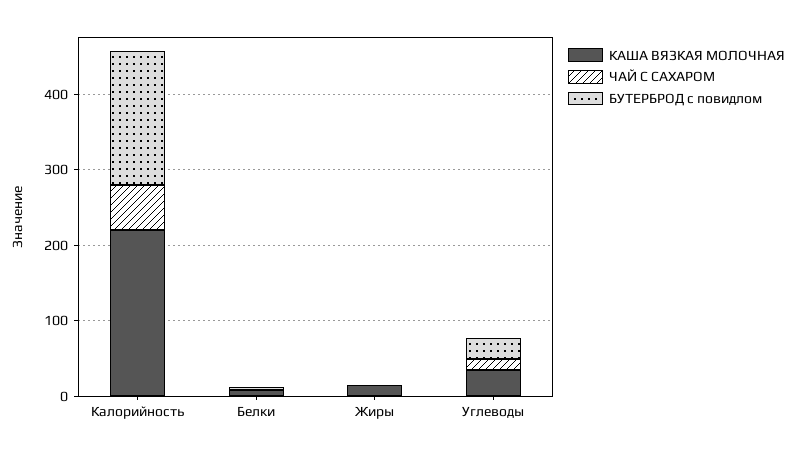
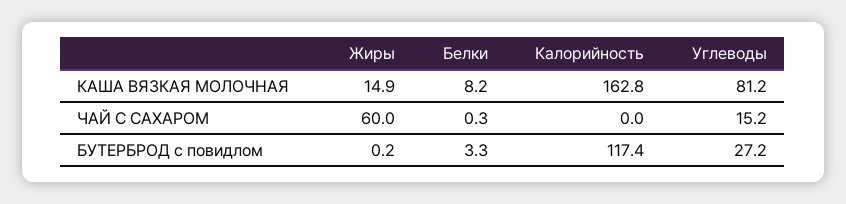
  {
    "КАША ВЯЗКАЯ МОЛОЧНАЯ": {
-     "Калорийность": 220,
+     "Калорийность": 162.8,
      "Белки": 8.2,
      "Жиры": 14.9,
-     "Углеводы": 40
+     "Углеводы": 81.2
    },
    "ЧАЙ С САХАРОМ": {
-     "Калорийность": 60,
+     "Калорийность": 0,
      "Белки": 0.3,
-     "Жиры": 0,
+     "Жиры": 60,
      "Углеводы": 15.2
    },
    "БУТЕРБРОД с повидлом": {
-     "Калорийность": 180,
+     "Калорийность": 117.4,
      "Белки": 3.3,
      "Жиры": 0.2,
      "Углеводы": 27.2
    }
  }

